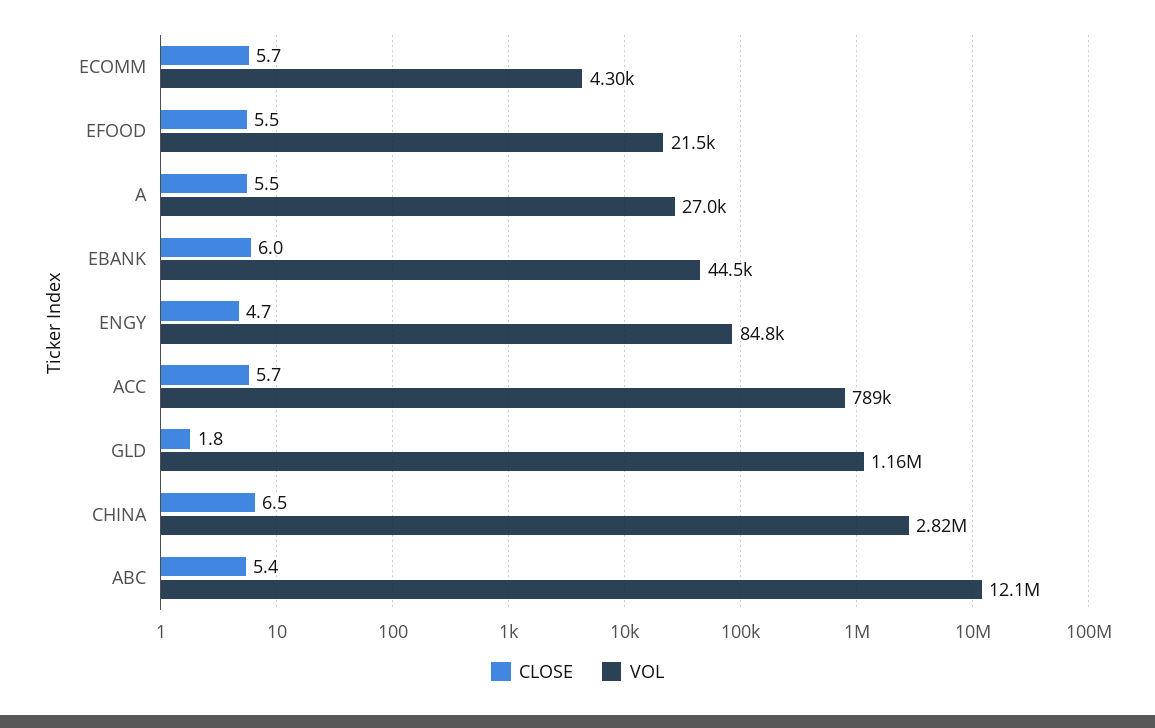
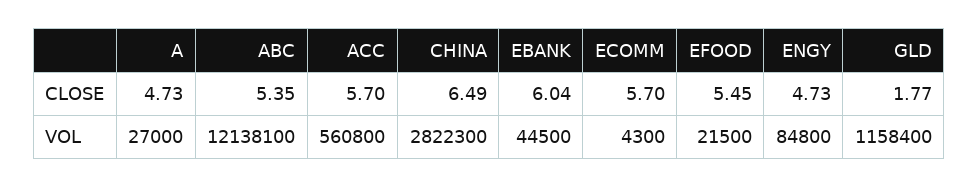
  {
    "CLOSE": {
      "ECOMM": 5.7,
      "EFOOD": 5.45,
-     "A": 5.5,
+     "A": 4.73,
      "EBANK": 6.04,
      "ENGY": 4.73,
      "ACC": 5.7,
      "GLD": 1.77,
      "CHINA": 6.49,
      "ABC": 5.35
    },
    "VOL": {
      "ECOMM": 4300,
      "EFOOD": 21500,
      "A": 27000,
      "EBANK": 44500,
      "ENGY": 84800,
-     "ACC": 789000,
+     "ACC": 560800,
      "GLD": 1158400,
      "CHINA": 2822300,
      "ABC": 12138100
    }
  }

